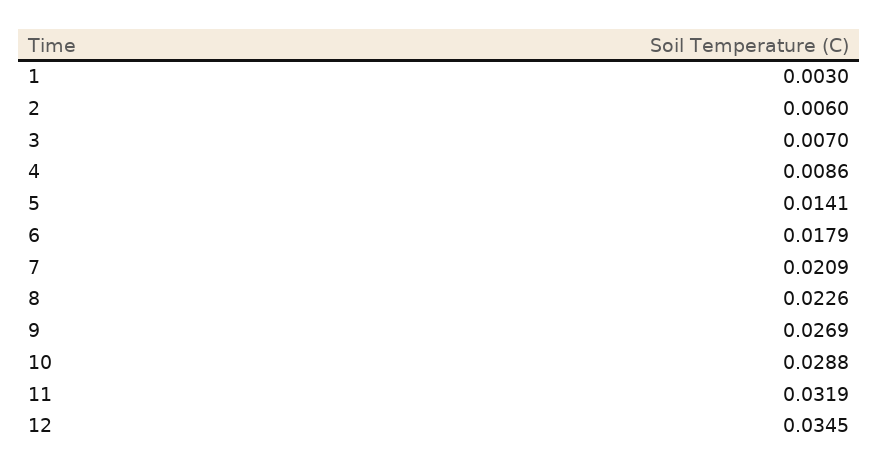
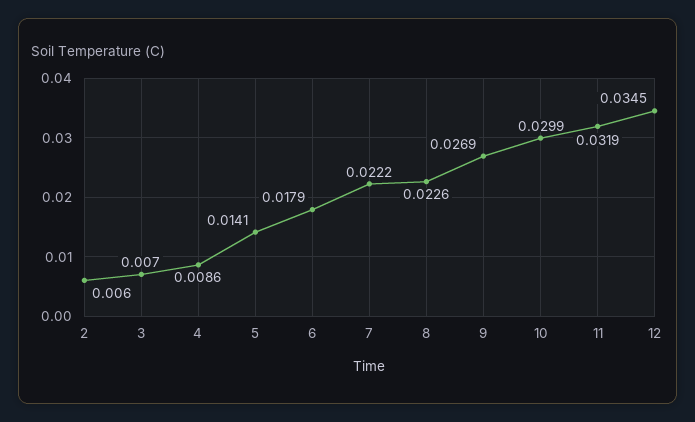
  {
-   "1": 0.003,
    "2": 0.006,
    "3": 0.007,
    "4": 0.0086,
    "5": 0.0141,
    "6": 0.0179,
-   "7": 0.0209,
+   "7": 0.0222,
    "8": 0.0226,
    "9": 0.0269,
-   "10": 0.0288,
+   "10": 0.0299,
    "11": 0.0319,
    "12": 0.0345
  }

